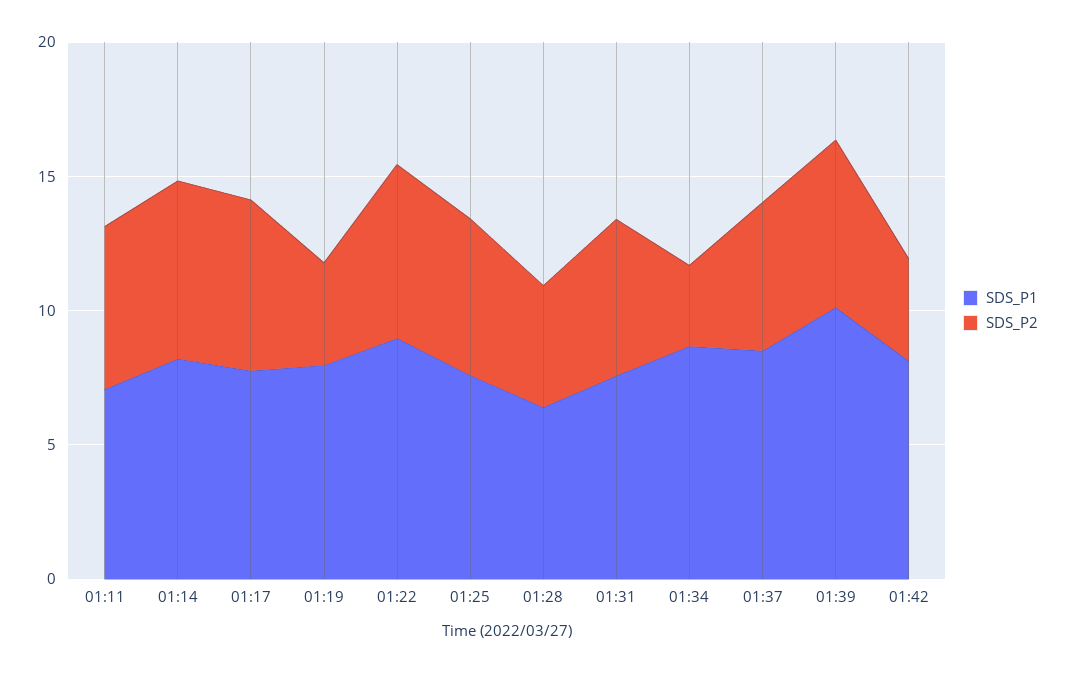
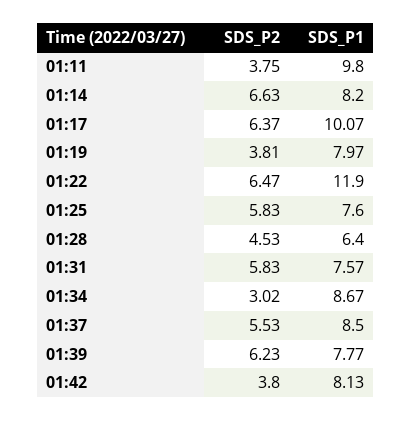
  {
    "SDS_P1": {
-     "01:11": 7,
+     "01:11": 9.8,
      "01:14": 8.2,
-     "01:17": 8,
+     "01:17": 10.07,
      "01:19": 7.97,
-     "01:22": 9,
+     "01:22": 11.9,
      "01:25": 7.6,
      "01:28": 6.4,
      "01:31": 7.57,
      "01:34": 8.67,
      "01:37": 8.5,
-     "01:39": 10,
+     "01:39": 7.77,
      "01:42": 8.13
    },
    "SDS_P2": {
-     "01:11": 6,
+     "01:11": 3.75,
      "01:14": 6.63,
      "01:17": 6.37,
      "01:19": 3.81,
      "01:22": 6.47,
      "01:25": 5.83,
      "01:28": 4.53,
      "01:31": 5.83,
      "01:34": 3.02,
      "01:37": 5.53,
      "01:39": 6.23,
      "01:42": 3.8
    }
  }

